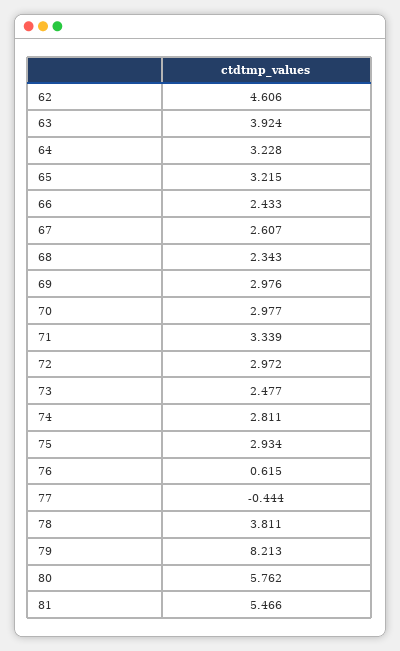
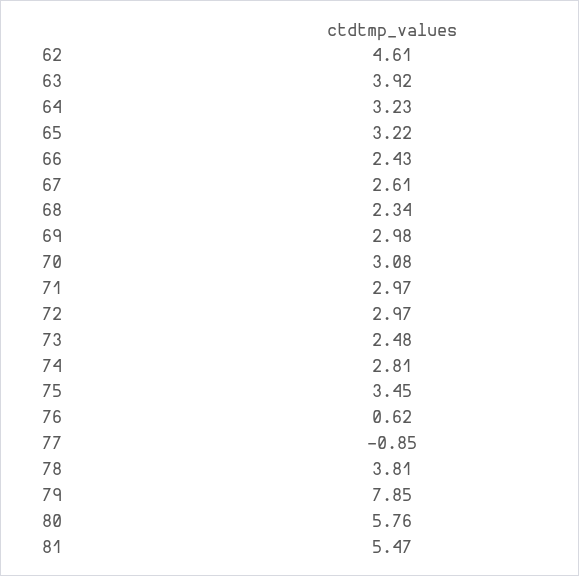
  {
    "62": 4.606,
    "63": 3.924,
    "64": 3.228,
    "65": 3.215,
    "66": 2.433,
    "67": 2.607,
    "68": 2.343,
    "69": 2.976,
-   "70": 2.977,
+   "70": 3.08,
-   "71": 3.339,
+   "71": 2.97,
    "72": 2.972,
    "73": 2.477,
    "74": 2.811,
-   "75": 2.934,
+   "75": 3.45,
    "76": 0.615,
-   "77": -0.444,
+   "77": -0.85,
    "78": 3.811,
-   "79": 8.213,
+   "79": 7.85,
    "80": 5.762,
    "81": 5.466
  }

